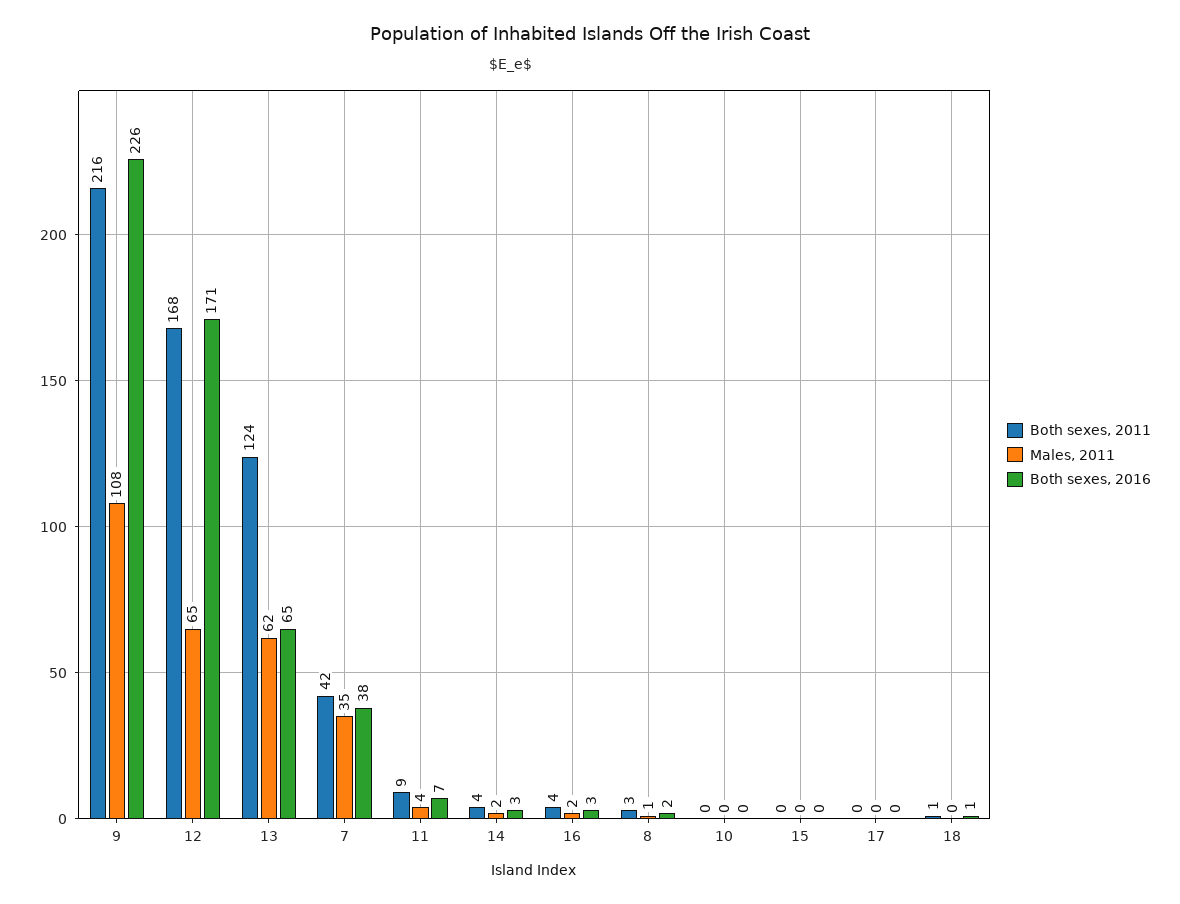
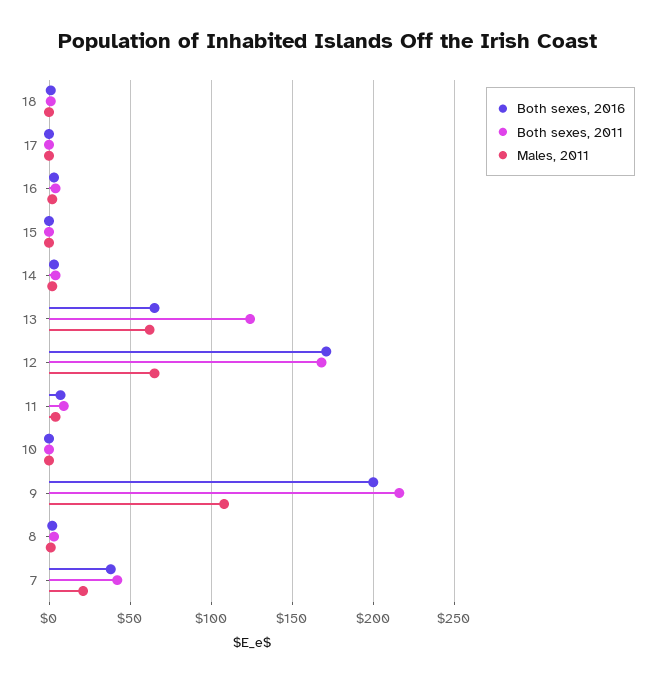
  {
    "Both sexes, 2011": {
      "9": 216,
      "12": 168,
      "13": 124,
      "7": 42,
      "11": 9,
      "14": 4,
      "16": 4,
      "8": 3,
      "10": 0,
      "15": 0,
      "17": 0,
      "18": 1
    },
    "Males, 2011": {
      "9": 108,
      "12": 65,
      "13": 62,
-     "7": 35,
+     "7": 20,
      "11": 4,
      "14": 2,
      "16": 2,
      "8": 1,
      "10": 0,
      "15": 0,
      "17": 0,
      "18": 0
    },
    "Both sexes, 2016": {
-     "9": 226,
+     "9": 200,
      "12": 171,
      "13": 65,
      "7": 38,
      "11": 7,
      "14": 3,
      "16": 3,
      "8": 2,
      "10": 0,
      "15": 0,
      "17": 0,
      "18": 1
    }
  }

